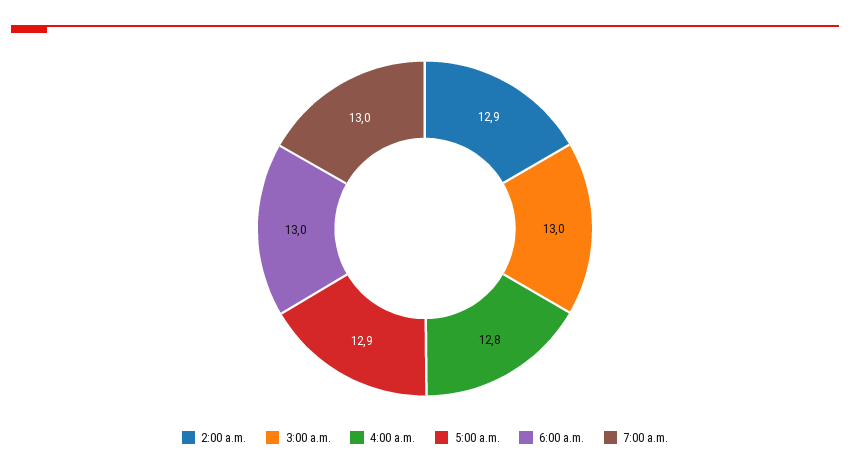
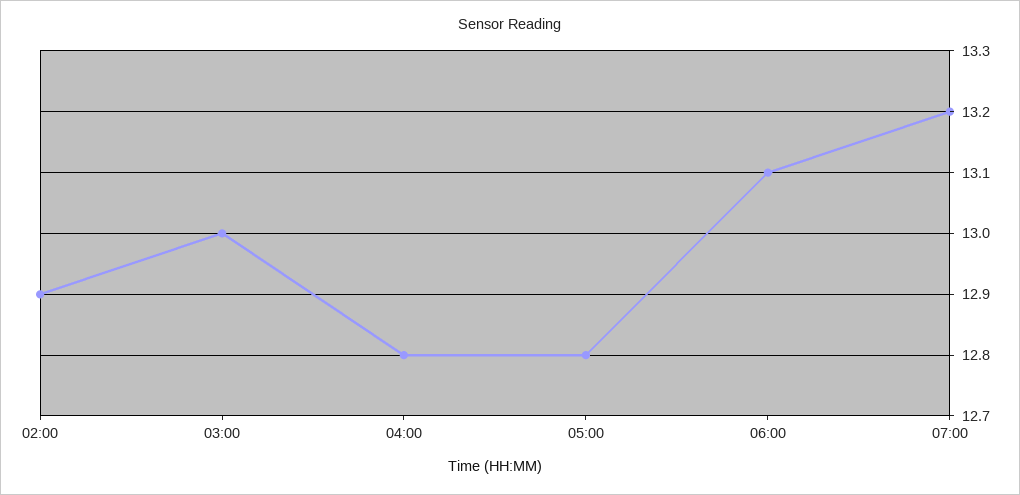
  {
    "2:00 a.m.": 12.9,
    "3:00 a.m.": 13,
    "4:00 a.m.": 12.8,
-   "5:00 a.m.": 12.9,
+   "5:00 a.m.": 12.8,
-   "6:00 a.m.": 13,
+   "6:00 a.m.": 13.1,
-   "7:00 a.m.": 13
+   "7:00 a.m.": 13.2
  }

